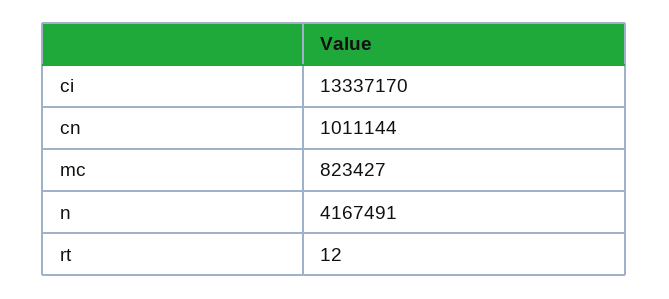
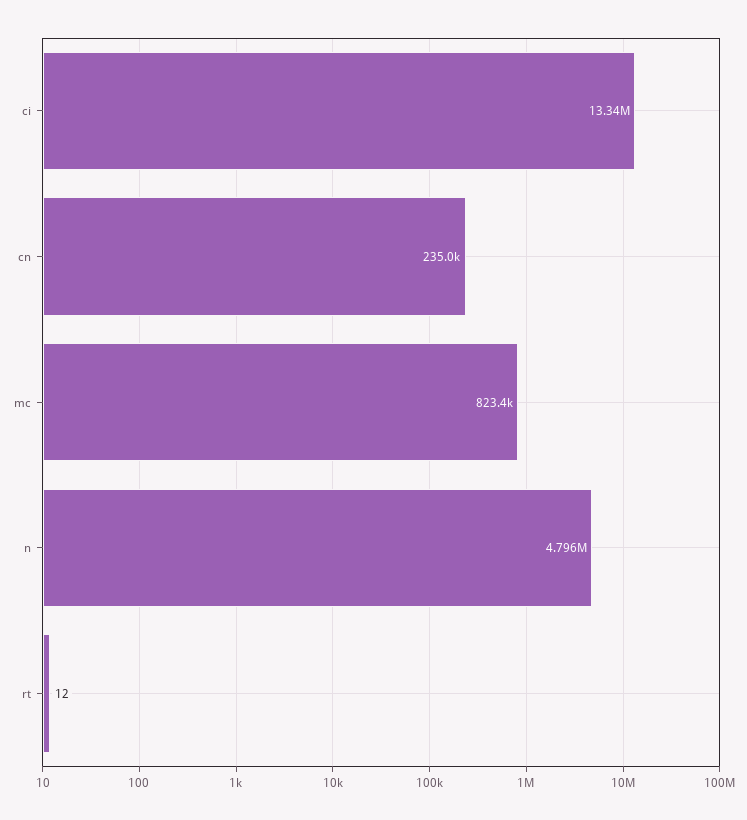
  {
    "ci": 13337170,
-   "cn": 1011144,
+   "cn": 235000,
    "mc": 823427,
-   "n": 4167491,
+   "n": 4796000,
    "rt": 12
  }

